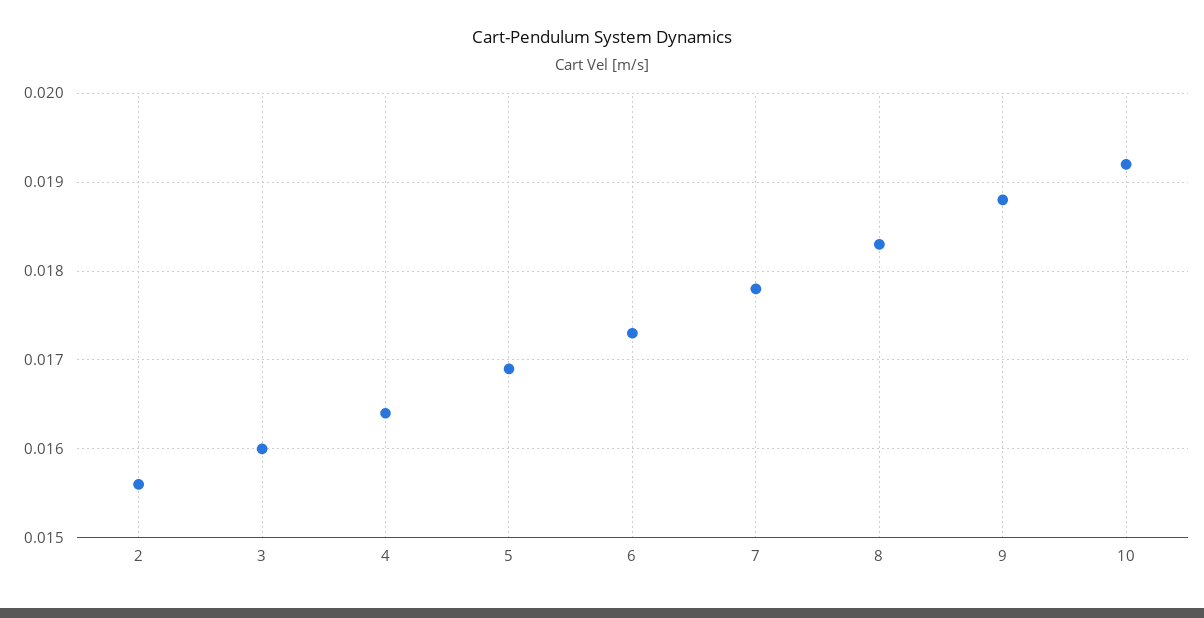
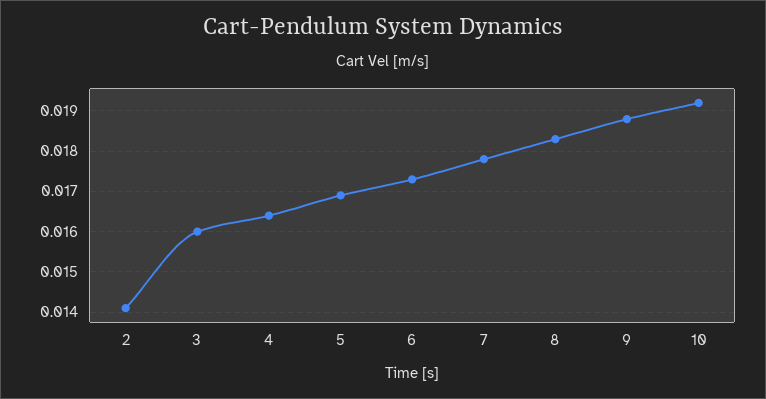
  {
-   "2": 0.0156,
+   "2": 0.014,
    "3": 0.016,
    "4": 0.0164,
    "5": 0.0169,
    "6": 0.0173,
    "7": 0.0178,
    "8": 0.0183,
    "9": 0.0188,
    "10": 0.0192
  }

